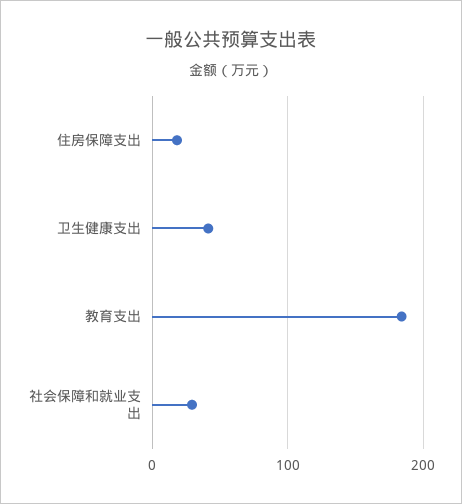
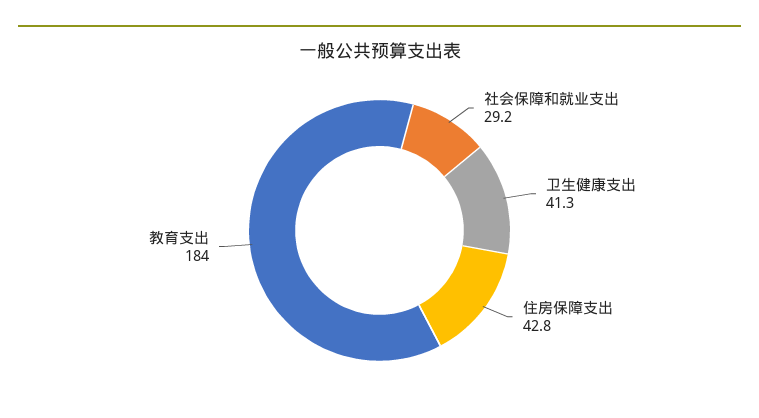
  {
-   "住房保障支出": 20,
+   "住房保障支出": 42.8,
    "卫生健康支出": 41.3,
    "教育支出": 184,
    "社会保障和就业支出": 29.2
  }

